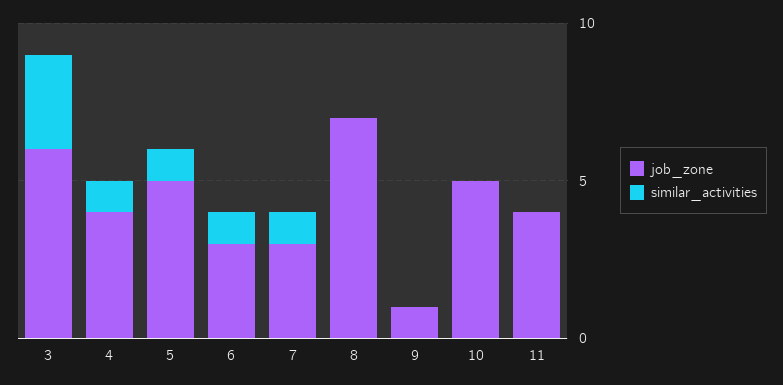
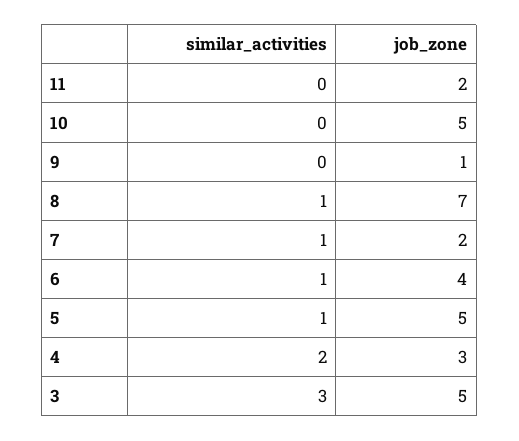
  {
    "job_zone": {
-     "3": 6,
+     "3": 5,
-     "4": 4,
+     "4": 3,
      "5": 5,
-     "6": 3,
+     "6": 4,
-     "7": 3,
+     "7": 2,
      "8": 7,
      "9": 1,
      "10": 5,
-     "11": 4
+     "11": 2
    },
    "similar_activities": {
      "3": 3,
-     "4": 1,
+     "4": 2,
      "5": 1,
      "6": 1,
      "7": 1,
-     "8": 0,
+     "8": 1,
      "9": 0,
      "10": 0,
      "11": 0
    }
  }

